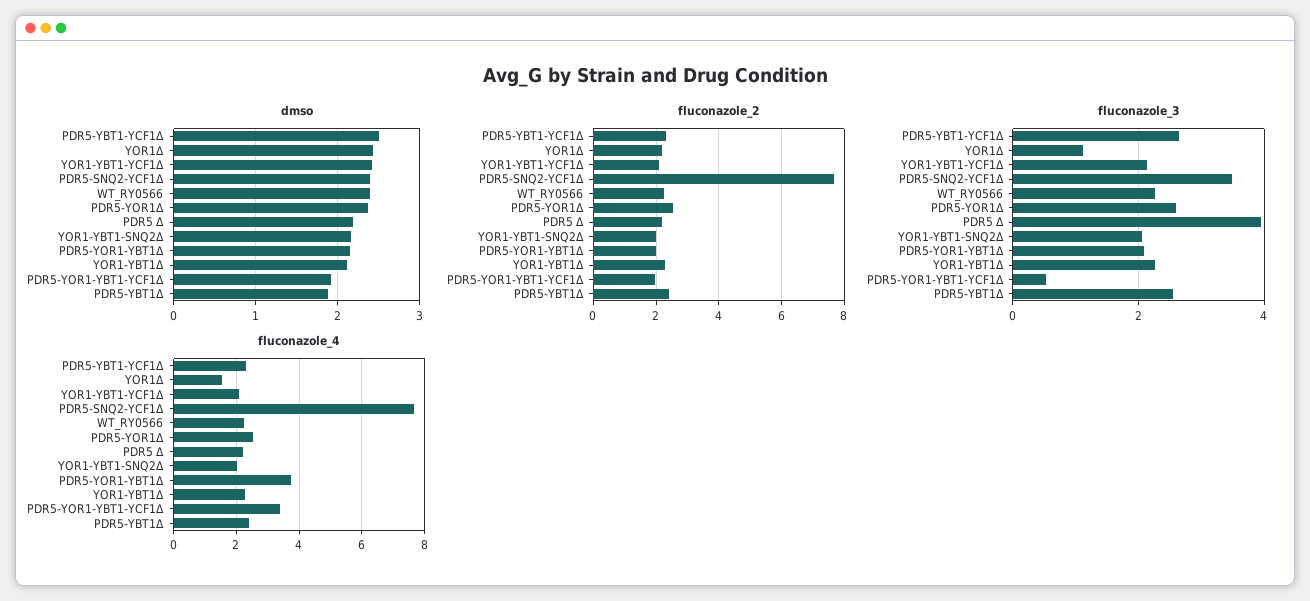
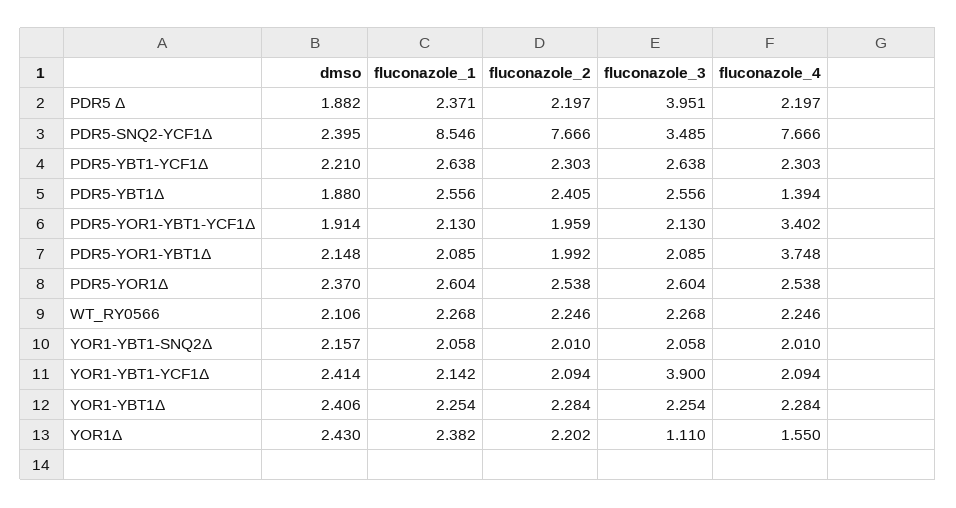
  {
    "dmso": {
-     "PDR5-YBT1-YCF1Δ": 2.5,
+     "PDR5-YBT1-YCF1Δ": 2.21,
      "YOR1Δ": 2.43,
      "YOR1-YBT1-YCF1Δ": 2.414,
      "PDR5-SNQ2-YCF1Δ": 2.395,
-     "WT_RY0566": 2.4,
+     "WT_RY0566": 2.106,
      "PDR5-YOR1Δ": 2.37,
-     "PDR5 Δ": 2.2,
+     "PDR5 Δ": 1.882,
      "YOR1-YBT1-SNQ2Δ": 2.157,
      "PDR5-YOR1-YBT1Δ": 2.148,
-     "YOR1-YBT1Δ": 2.1,
+     "YOR1-YBT1Δ": 2.406,
      "PDR5-YOR1-YBT1-YCF1Δ": 1.914,
      "PDR5-YBT1Δ": 1.88
    },
    "fluconazole_2": {
      "PDR5-YBT1-YCF1Δ": 2.303,
      "YOR1Δ": 2.202,
      "YOR1-YBT1-YCF1Δ": 2.094,
      "PDR5-SNQ2-YCF1Δ": 7.666,
      "WT_RY0566": 2.246,
      "PDR5-YOR1Δ": 2.538,
      "PDR5 Δ": 2.197,
      "YOR1-YBT1-SNQ2Δ": 2.01,
      "PDR5-YOR1-YBT1Δ": 1.992,
      "YOR1-YBT1Δ": 2.284,
      "PDR5-YOR1-YBT1-YCF1Δ": 1.959,
      "PDR5-YBT1Δ": 2.405
    },
    "fluconazole_3": {
      "PDR5-YBT1-YCF1Δ": 2.638,
      "YOR1Δ": 1.11,
-     "YOR1-YBT1-YCF1Δ": 2.2,
+     "YOR1-YBT1-YCF1Δ": 3.9,
      "PDR5-SNQ2-YCF1Δ": 3.485,
      "WT_RY0566": 2.268,
      "PDR5-YOR1Δ": 2.604,
      "PDR5 Δ": 3.951,
      "YOR1-YBT1-SNQ2Δ": 2.058,
      "PDR5-YOR1-YBT1Δ": 2.085,
      "YOR1-YBT1Δ": 2.254,
-     "PDR5-YOR1-YBT1-YCF1Δ": 0.6,
+     "PDR5-YOR1-YBT1-YCF1Δ": 2.13,
      "PDR5-YBT1Δ": 2.556
    },
    "fluconazole_4": {
      "PDR5-YBT1-YCF1Δ": 2.303,
      "YOR1Δ": 1.55,
      "YOR1-YBT1-YCF1Δ": 2.094,
      "PDR5-SNQ2-YCF1Δ": 7.666,
      "WT_RY0566": 2.246,
      "PDR5-YOR1Δ": 2.538,
      "PDR5 Δ": 2.197,
      "YOR1-YBT1-SNQ2Δ": 2.01,
      "PDR5-YOR1-YBT1Δ": 3.748,
      "YOR1-YBT1Δ": 2.284,
      "PDR5-YOR1-YBT1-YCF1Δ": 3.402,
-     "PDR5-YBT1Δ": 2.4
+     "PDR5-YBT1Δ": 1.394
-   }
+   },
+   "fluconazole_1": {
+     "PDR5 Δ": 2.371,
+     "PDR5-SNQ2-YCF1Δ": 8.546,
+     "PDR5-YBT1-YCF1Δ": 2.638,
+     "PDR5-YBT1Δ": 2.556,
+     "PDR5-YOR1-YBT1-YCF1Δ": 2.13,
+     "PDR5-YOR1-YBT1Δ": 2.085,
+     "PDR5-YOR1Δ": 2.604,
+     "WT_RY0566": 2.268,
+     "YOR1-YBT1-SNQ2Δ": 2.058,
+     "YOR1-YBT1-YCF1Δ": 2.142,
+     "YOR1-YBT1Δ": 2.254,
+     "YOR1Δ": 2.382
+   }
  }

